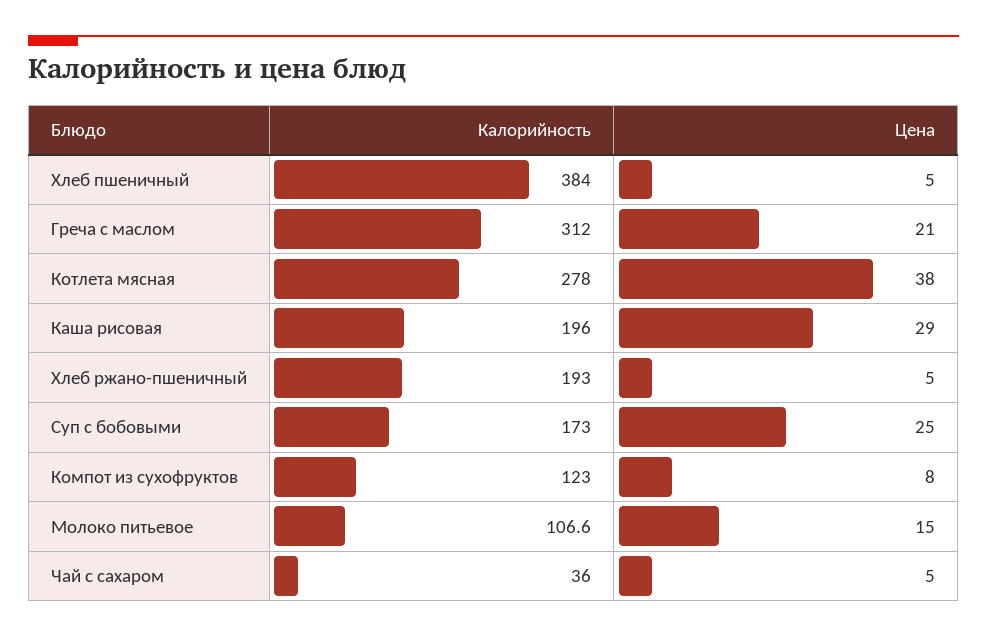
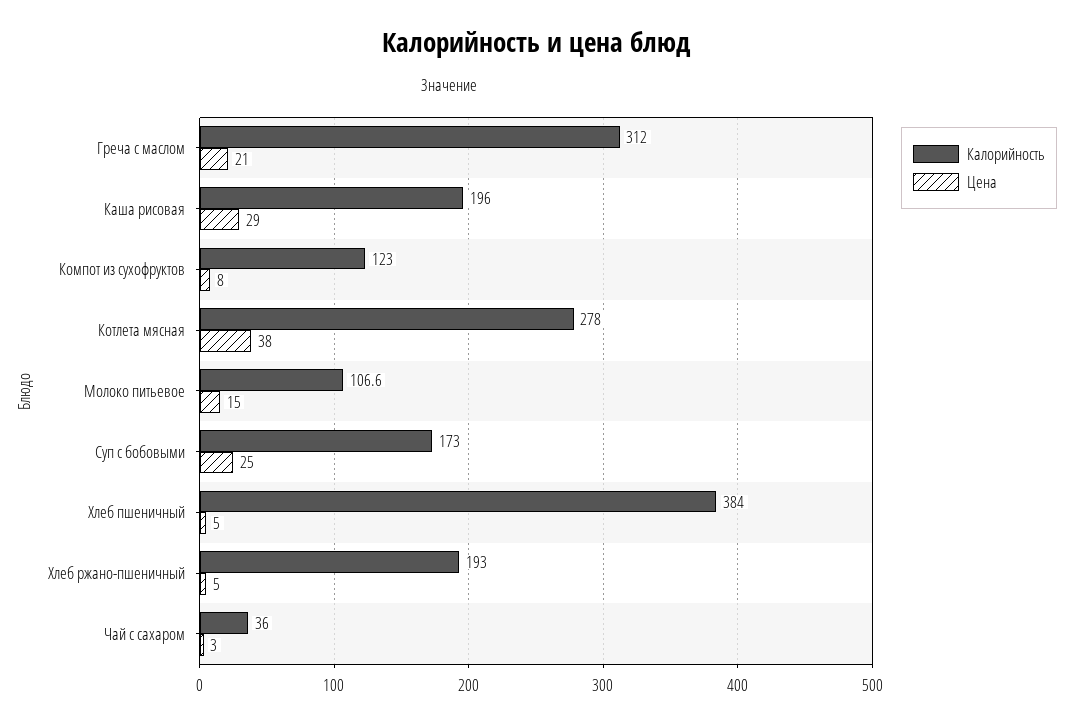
  {
    "Калорийность": {
      "Хлеб пшеничный": 384,
      "Греча с маслом": 312,
      "Котлета мясная": 278,
      "Каша рисовая": 196,
      "Хлеб ржано-пшеничный": 193,
      "Суп с бобовыми": 173,
      "Компот из сухофруктов": 123,
      "Молоко питьевое": 106.6,
      "Чай с сахаром": 36
    },
    "Цена": {
      "Хлеб пшеничный": 5,
      "Греча с маслом": 21,
      "Котлета мясная": 38,
      "Каша рисовая": 29,
      "Хлеб ржано-пшеничный": 5,
      "Суп с бобовыми": 25,
      "Компот из сухофруктов": 8,
      "Молоко питьевое": 15,
-     "Чай с сахаром": 5
+     "Чай с сахаром": 3
    }
  }

